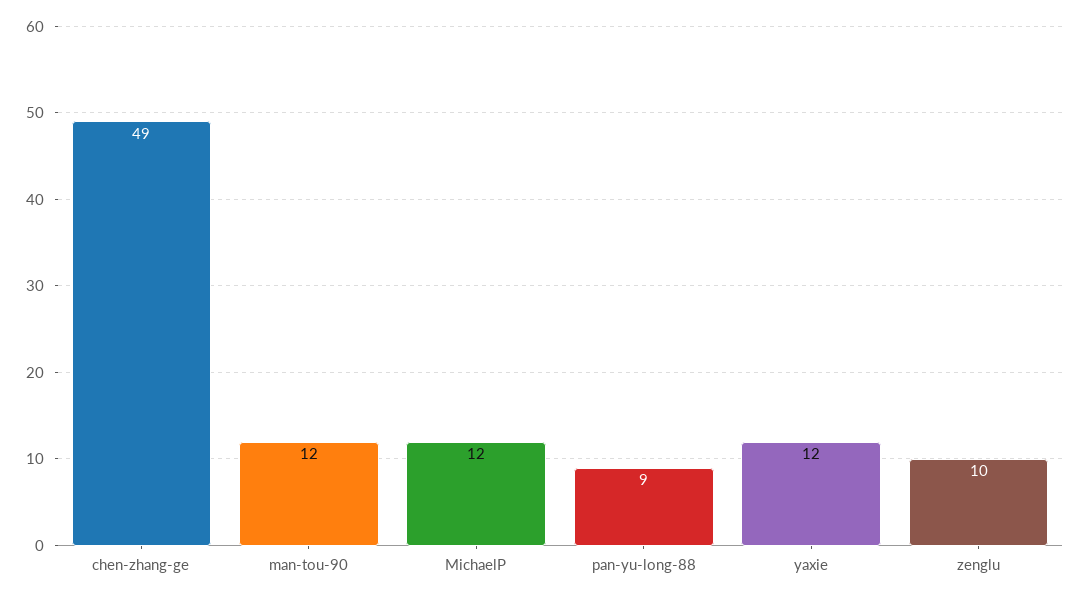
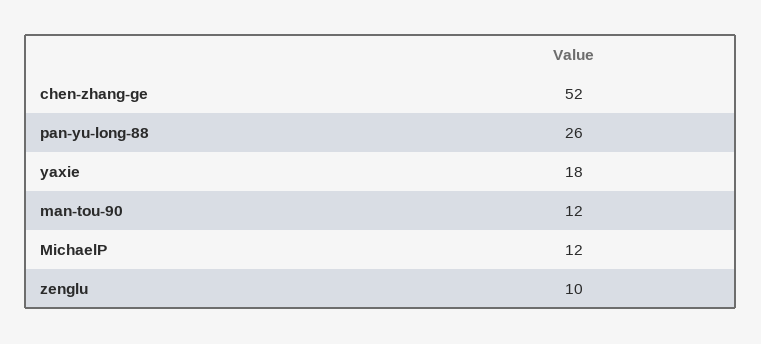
  {
-   "chen-zhang-ge": 49,
+   "chen-zhang-ge": 52,
    "man-tou-90": 12,
    "MichaelP": 12,
-   "pan-yu-long-88": 9,
+   "pan-yu-long-88": 26,
-   "yaxie": 12,
+   "yaxie": 18,
    "zenglu": 10
  }

